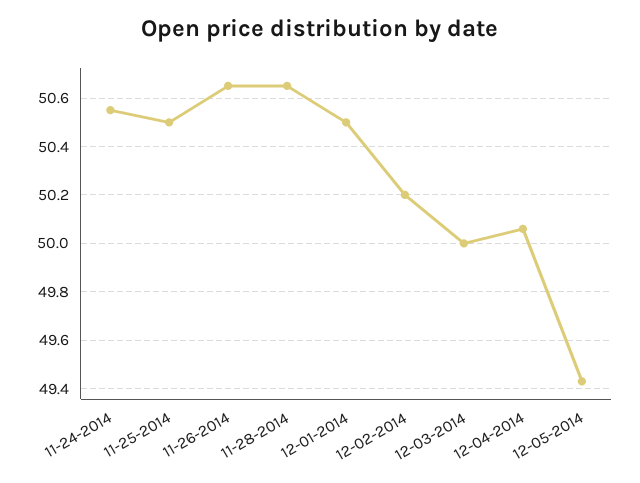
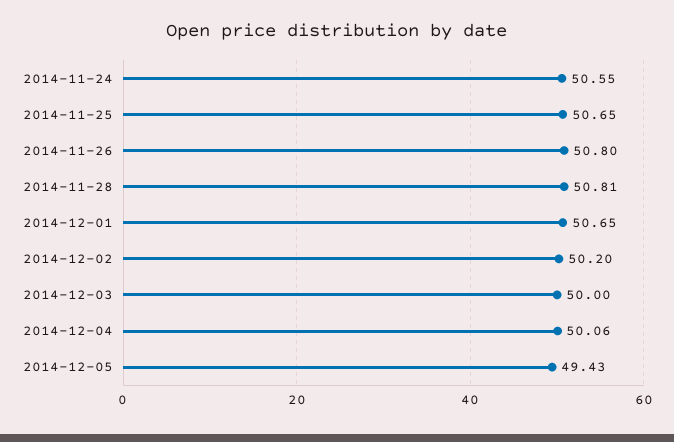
  {
    "11-24-2014": 50.55,
-   "11-25-2014": 50.5,
+   "11-25-2014": 50.65,
-   "11-26-2014": 50.65,
+   "11-26-2014": 50.8,
-   "11-28-2014": 50.65,
+   "11-28-2014": 50.81,
-   "12-01-2014": 50.5,
+   "12-01-2014": 50.65,
    "12-02-2014": 50.2,
    "12-03-2014": 50,
    "12-04-2014": 50.06,
    "12-05-2014": 49.43
  }

